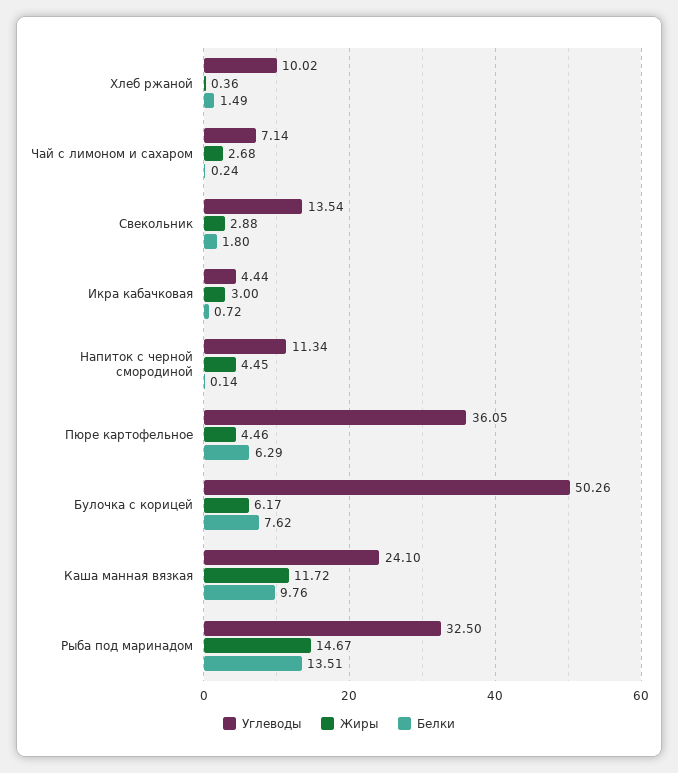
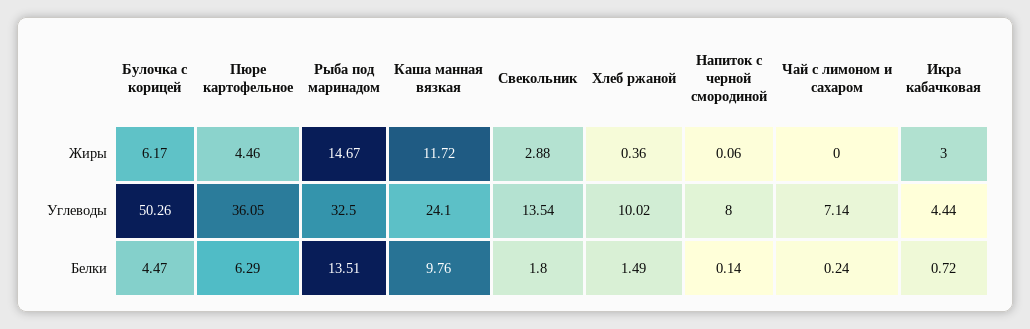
  {
    "Углеводы": {
      "Хлеб ржаной": 10.02,
      "Чай с лимоном и сахаром": 7.14,
      "Свекольник": 13.54,
      "Икра кабачковая": 4.44,
-     "Напиток с черной смородиной": 11.34,
+     "Напиток с черной смородиной": 8,
      "Пюре картофельное": 36.05,
      "Булочка с корицей": 50.26,
      "Каша манная вязкая": 24.1,
      "Рыба под маринадом": 32.5
    },
    "Жиры": {
      "Хлеб ржаной": 0.36,
-     "Чай с лимоном и сахаром": 2.68,
+     "Чай с лимоном и сахаром": 0,
      "Свекольник": 2.88,
      "Икра кабачковая": 3,
-     "Напиток с черной смородиной": 4.45,
+     "Напиток с черной смородиной": 0.06,
      "Пюре картофельное": 4.46,
      "Булочка с корицей": 6.17,
      "Каша манная вязкая": 11.72,
      "Рыба под маринадом": 14.67
    },
    "Белки": {
      "Хлеб ржаной": 1.49,
      "Чай с лимоном и сахаром": 0.24,
      "Свекольник": 1.8,
      "Икра кабачковая": 0.72,
      "Напиток с черной смородиной": 0.14,
      "Пюре картофельное": 6.29,
-     "Булочка с корицей": 7.62,
+     "Булочка с корицей": 4.47,
      "Каша манная вязкая": 9.76,
      "Рыба под маринадом": 13.51
    }
  }

